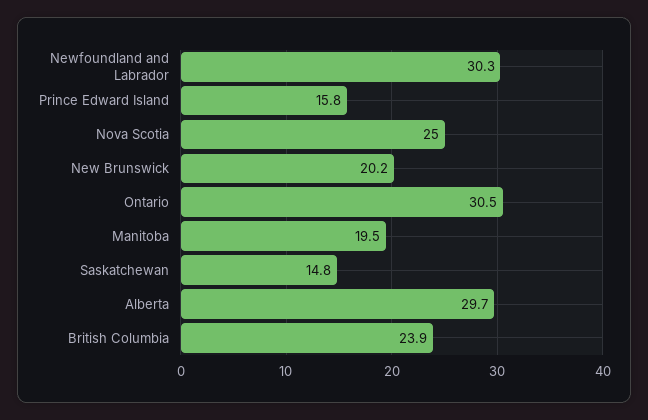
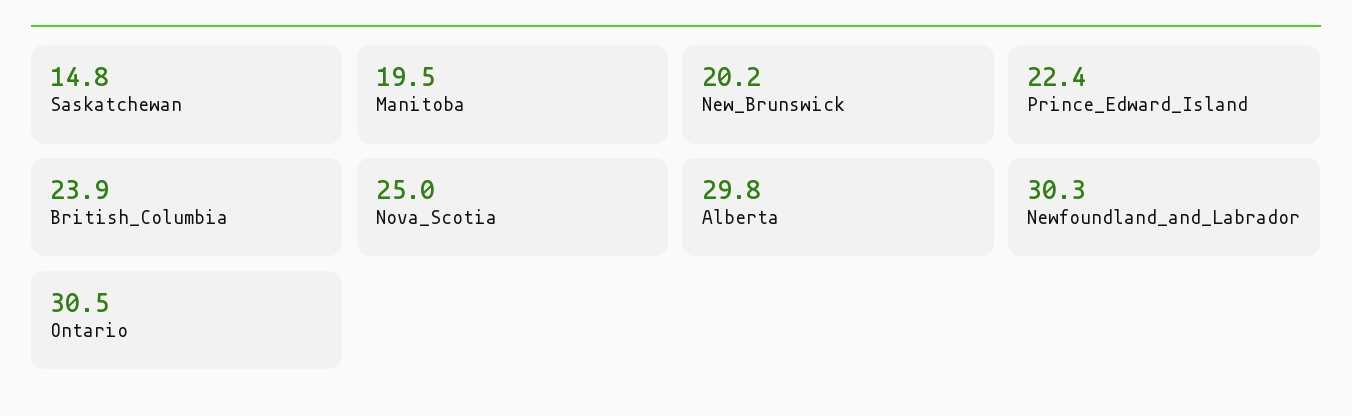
  {
    "Newfoundland and Labrador": 30.3,
-   "Prince Edward Island": 15.8,
+   "Prince Edward Island": 22.4,
    "Nova Scotia": 25,
    "New Brunswick": 20.2,
    "Ontario": 30.5,
    "Manitoba": 19.5,
    "Saskatchewan": 14.8,
-   "Alberta": 29.7,
+   "Alberta": 29.8,
    "British Columbia": 23.9
  }

